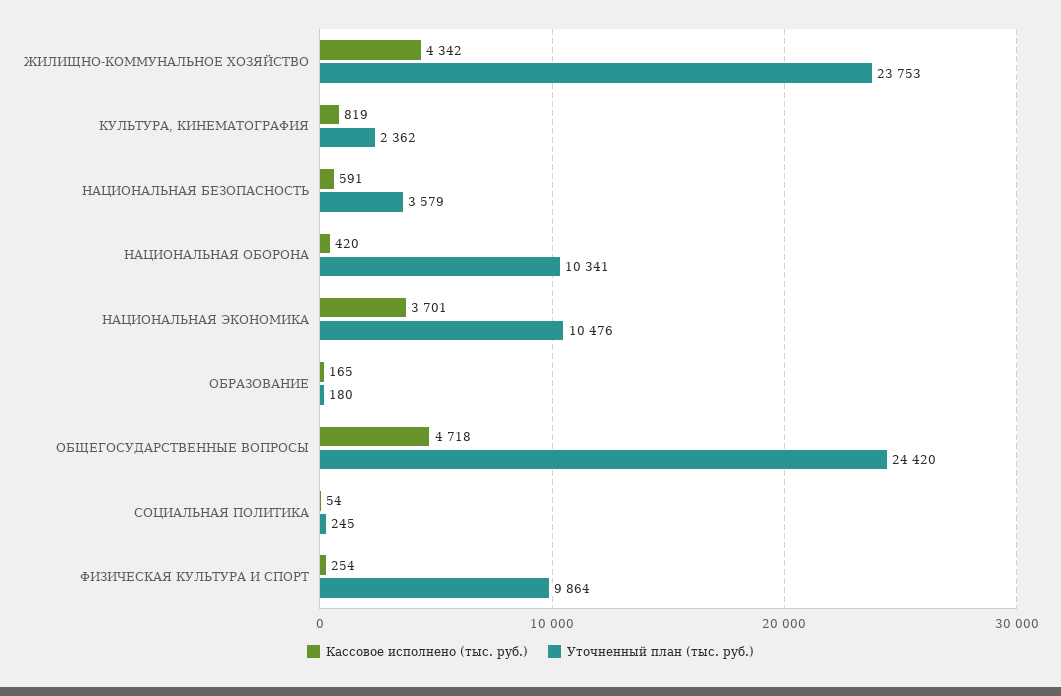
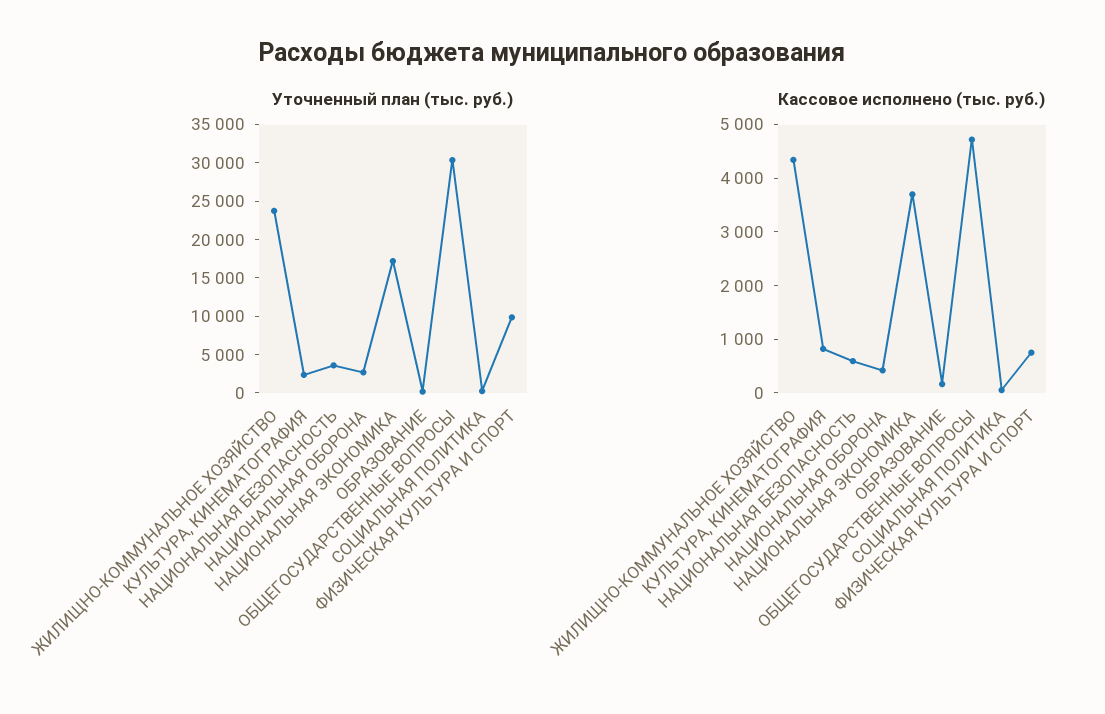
  {
    "Кассовое исполнено (тыс. руб.)": {
      "ЖИЛИЩНО-КОММУНАЛЬНОЕ ХОЗЯЙСТВО": 4342,
      "КУЛЬТУРА, КИНЕМАТОГРАФИЯ": 819,
      "НАЦИОНАЛЬНАЯ БЕЗОПАСНОСТЬ": 591,
      "НАЦИОНАЛЬНАЯ ОБОРОНА": 420,
      "НАЦИОНАЛЬНАЯ ЭКОНОМИКА": 3701,
      "ОБРАЗОВАНИЕ": 165,
      "ОБЩЕГОСУДАРСТВЕННЫЕ ВОПРОСЫ": 4718,
      "СОЦИАЛЬНАЯ ПОЛИТИКА": 54,
-     "ФИЗИЧЕСКАЯ КУЛЬТУРА И СПОРТ": 254
+     "ФИЗИЧЕСКАЯ КУЛЬТУРА И СПОРТ": 800
    },
    "Уточненный план (тыс. руб.)": {
      "ЖИЛИЩНО-КОММУНАЛЬНОЕ ХОЗЯЙСТВО": 23753,
      "КУЛЬТУРА, КИНЕМАТОГРАФИЯ": 2362,
      "НАЦИОНАЛЬНАЯ БЕЗОПАСНОСТЬ": 3579,
-     "НАЦИОНАЛЬНАЯ ОБОРОНА": 10341,
+     "НАЦИОНАЛЬНАЯ ОБОРОНА": 2500,
-     "НАЦИОНАЛЬНАЯ ЭКОНОМИКА": 10476,
+     "НАЦИОНАЛЬНАЯ ЭКОНОМИКА": 17500,
      "ОБРАЗОВАНИЕ": 180,
-     "ОБЩЕГОСУДАРСТВЕННЫЕ ВОПРОСЫ": 24420,
+     "ОБЩЕГОСУДАРСТВЕННЫЕ ВОПРОСЫ": 30000,
      "СОЦИАЛЬНАЯ ПОЛИТИКА": 245,
      "ФИЗИЧЕСКАЯ КУЛЬТУРА И СПОРТ": 9864
    }
  }

